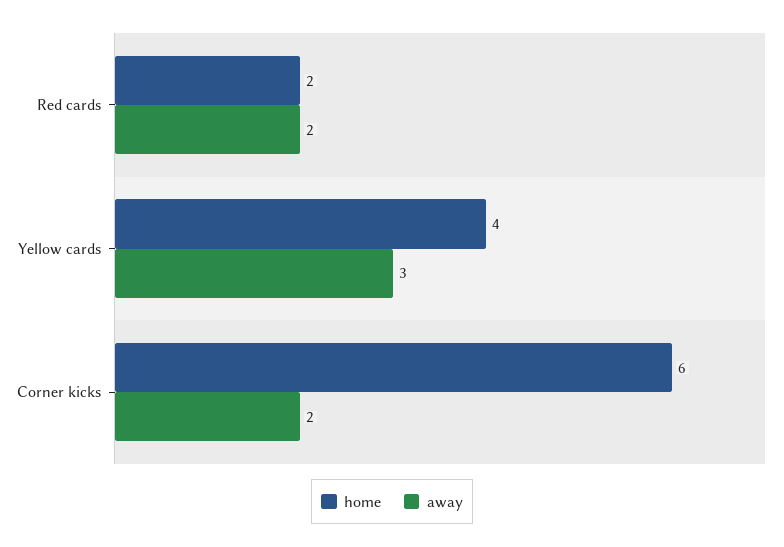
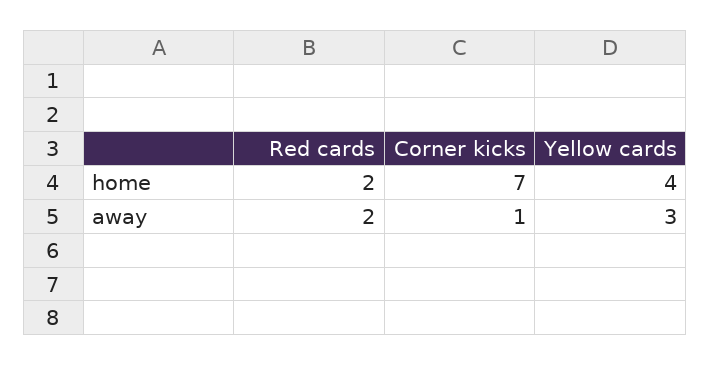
  {
    "home": {
      "Red cards": 2,
      "Yellow cards": 4,
-     "Corner kicks": 6
+     "Corner kicks": 7
    },
    "away": {
      "Red cards": 2,
      "Yellow cards": 3,
-     "Corner kicks": 2
+     "Corner kicks": 1
    }
  }

